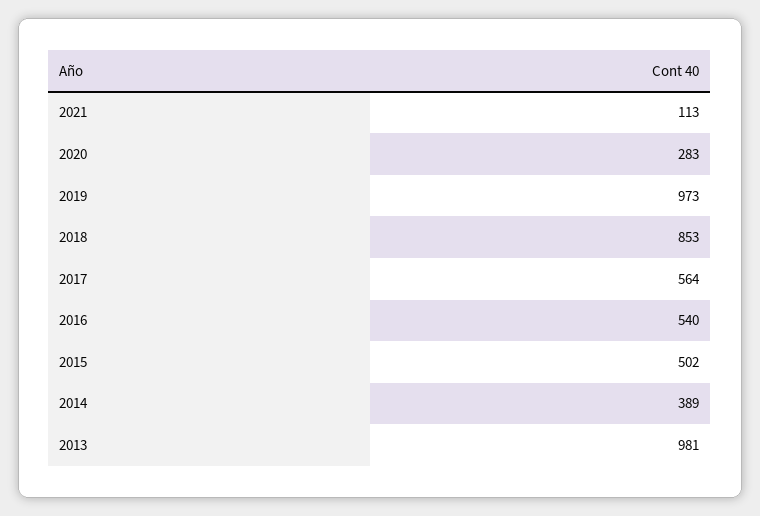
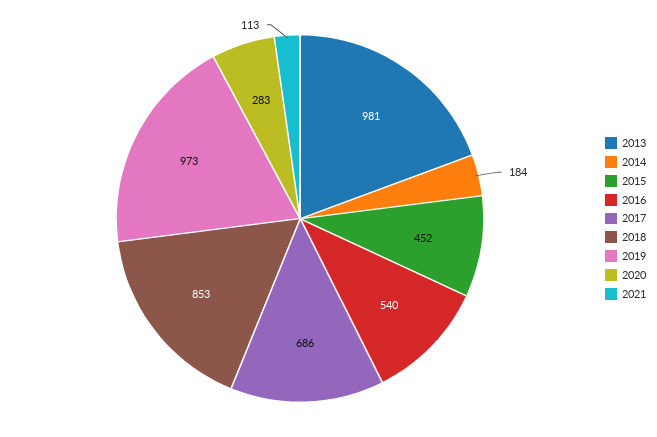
  {
    "2021": 113,
    "2020": 283,
    "2019": 973,
    "2018": 853,
-   "2017": 564,
+   "2017": 686,
    "2016": 540,
-   "2015": 502,
+   "2015": 452,
-   "2014": 389,
+   "2014": 184,
    "2013": 981
  }

